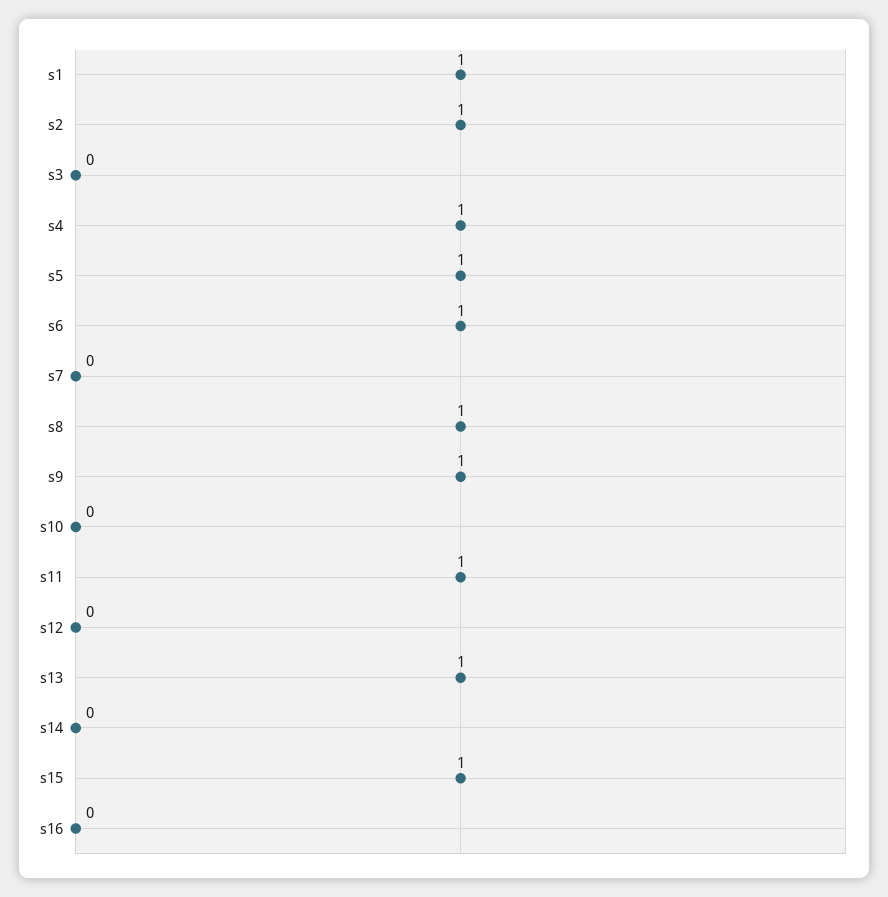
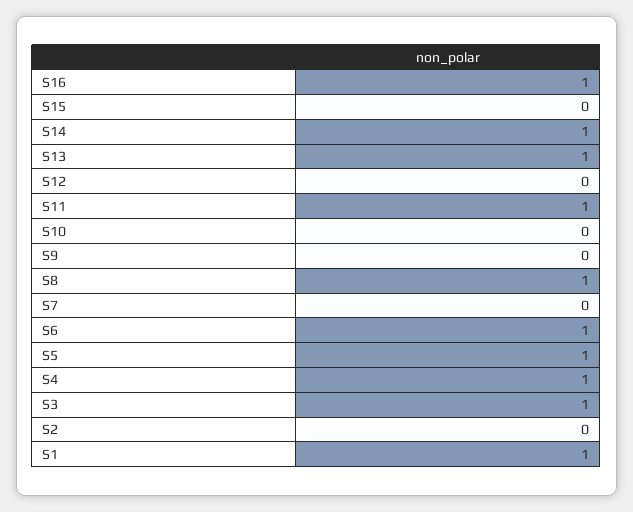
  {
    "s1": 1,
-   "s2": 1,
+   "s2": 0,
-   "s3": 0,
+   "s3": 1,
    "s4": 1,
    "s5": 1,
    "s6": 1,
    "s7": 0,
    "s8": 1,
-   "s9": 1,
+   "s9": 0,
    "s10": 0,
    "s11": 1,
    "s12": 0,
    "s13": 1,
-   "s14": 0,
+   "s14": 1,
-   "s15": 1,
+   "s15": 0,
-   "s16": 0
+   "s16": 1
  }

